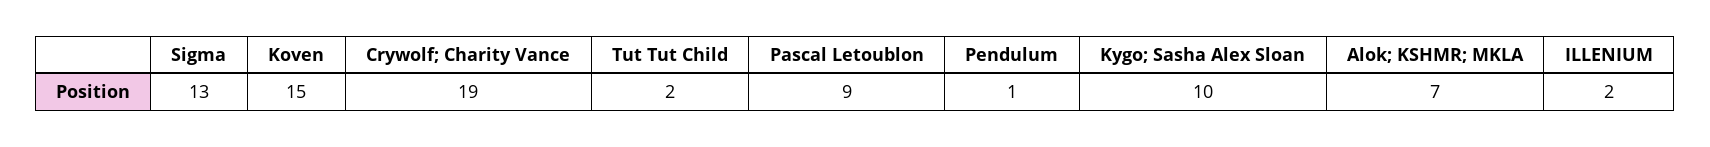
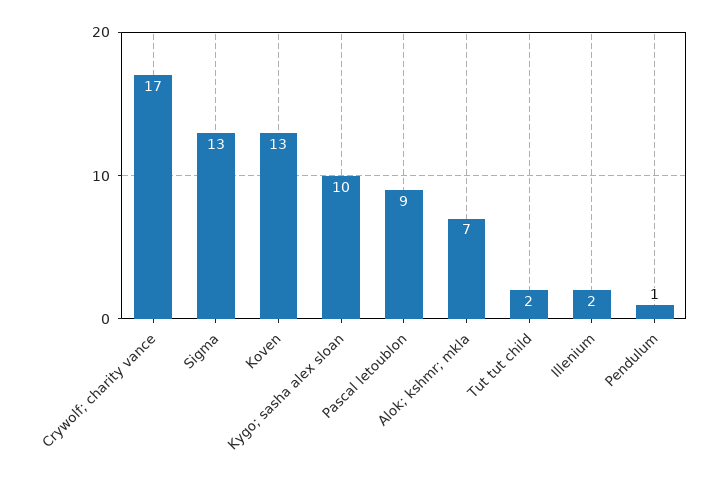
  {
    "Sigma": 13,
-   "Koven": 15,
+   "Koven": 13,
-   "Crywolf; Charity Vance": 19,
+   "Crywolf; Charity Vance": 17,
    "Tut Tut Child": 2,
    "Pascal Letoublon": 9,
    "Pendulum": 1,
    "Kygo; Sasha Alex Sloan": 10,
    "Alok; KSHMR; MKLA": 7,
    "ILLENIUM": 2
  }

